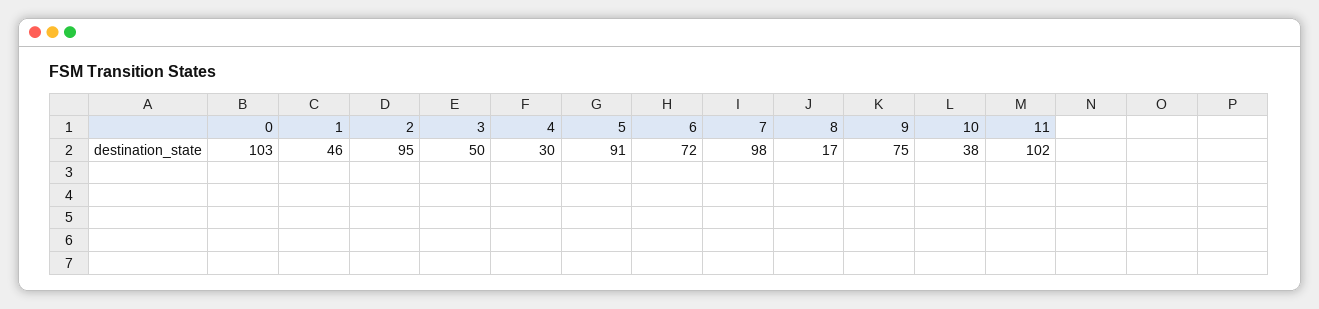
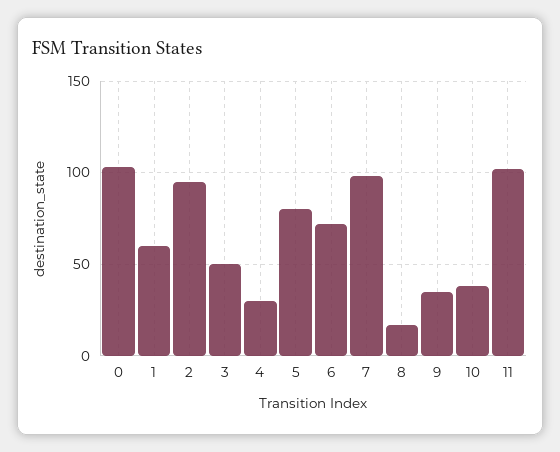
  {
    "0": 103,
-   "1": 46,
+   "1": 60,
    "2": 95,
    "3": 50,
    "4": 30,
-   "5": 91,
+   "5": 80,
    "6": 72,
    "7": 98,
    "8": 17,
-   "9": 75,
+   "9": 35,
    "10": 38,
    "11": 102
  }

